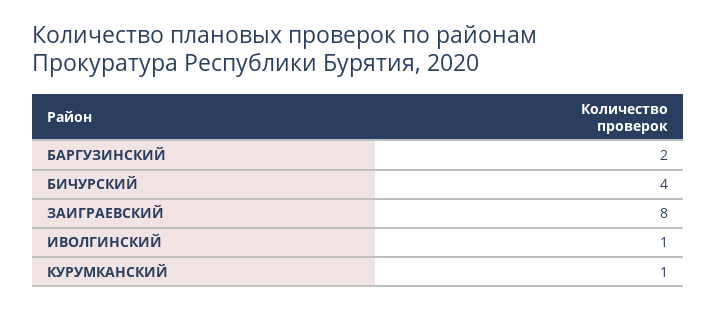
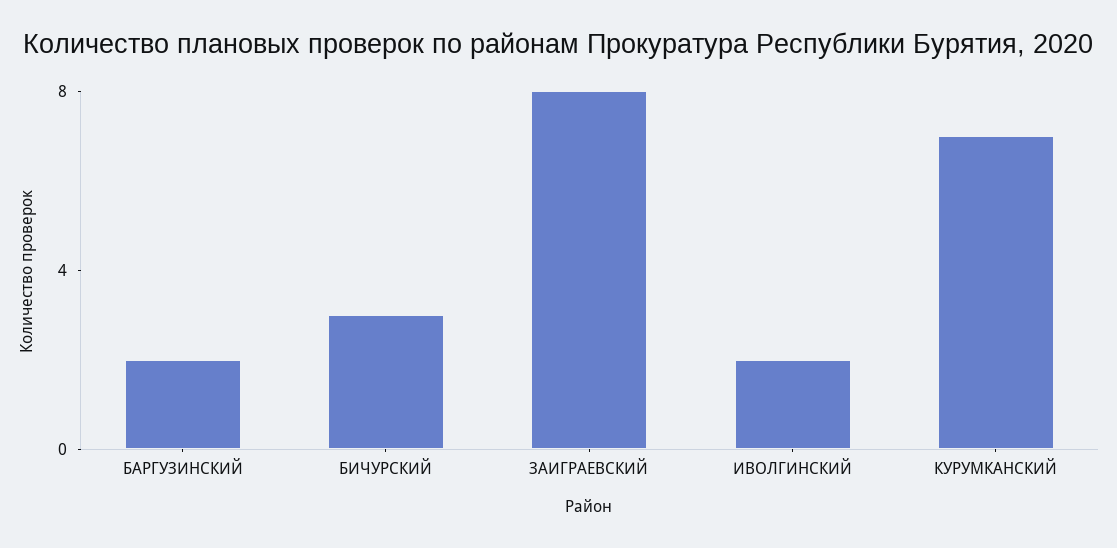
  {
    "БАРГУЗИНСКИЙ": 2,
-   "БИЧУРСКИЙ": 4,
+   "БИЧУРСКИЙ": 3,
    "ЗАИГРАЕВСКИЙ": 8,
-   "ИВОЛГИНСКИЙ": 1,
+   "ИВОЛГИНСКИЙ": 2,
-   "КУРУМКАНСКИЙ": 1
+   "КУРУМКАНСКИЙ": 7
  }

